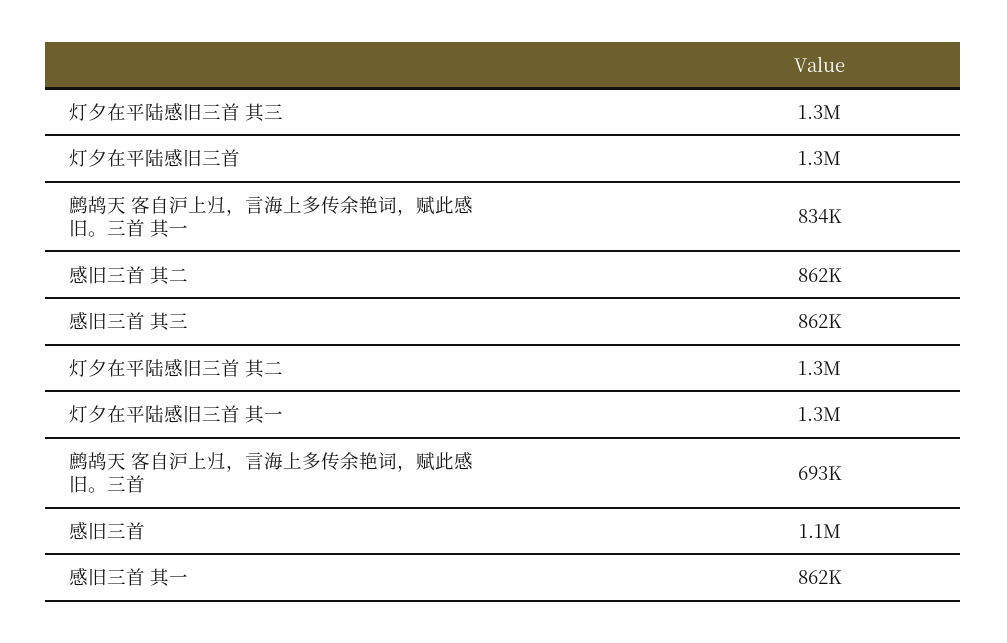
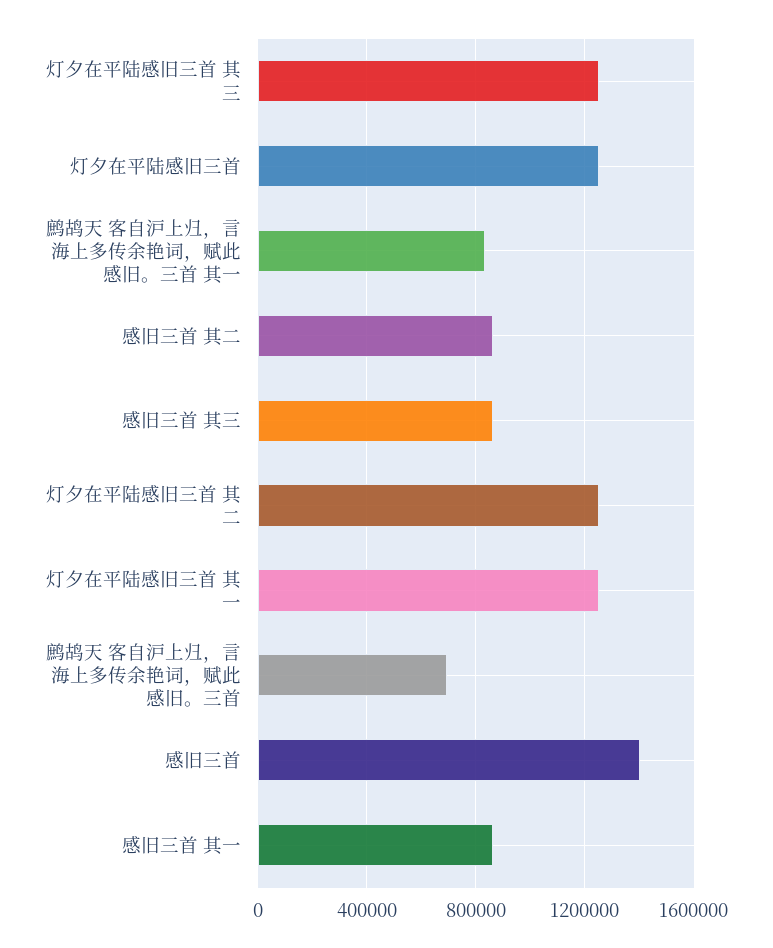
  {
    "灯夕在平陆感旧三首 其三": 1300000,
    "灯夕在平陆感旧三首": 1300000,
    "鹧鸪天 客自沪上归，言海上多传余艳词，赋此感旧。三首 其一": 834000,
    "感旧三首 其二": 862000,
    "感旧三首 其三": 862000,
    "灯夕在平陆感旧三首 其二": 1300000,
    "灯夕在平陆感旧三首 其一": 1300000,
    "鹧鸪天 客自沪上归，言海上多传余艳词，赋此感旧。三首": 693000,
-   "感旧三首": 1100000,
+   "感旧三首": 1400000,
    "感旧三首 其一": 862000
  }

